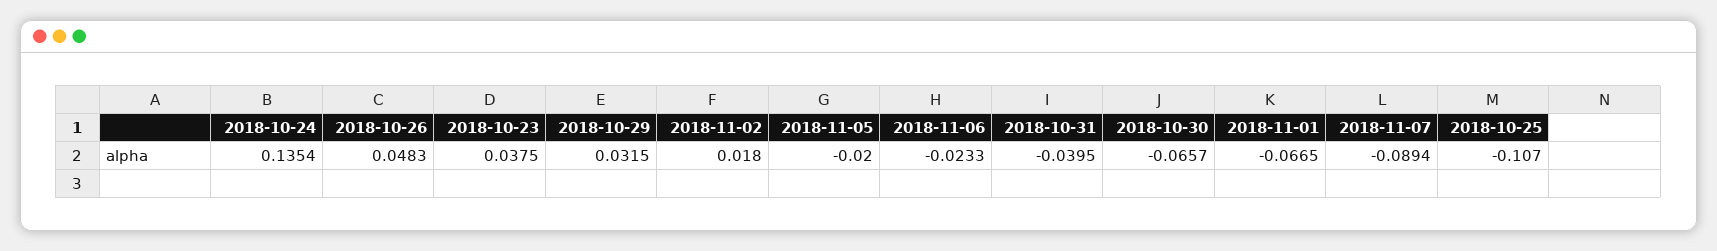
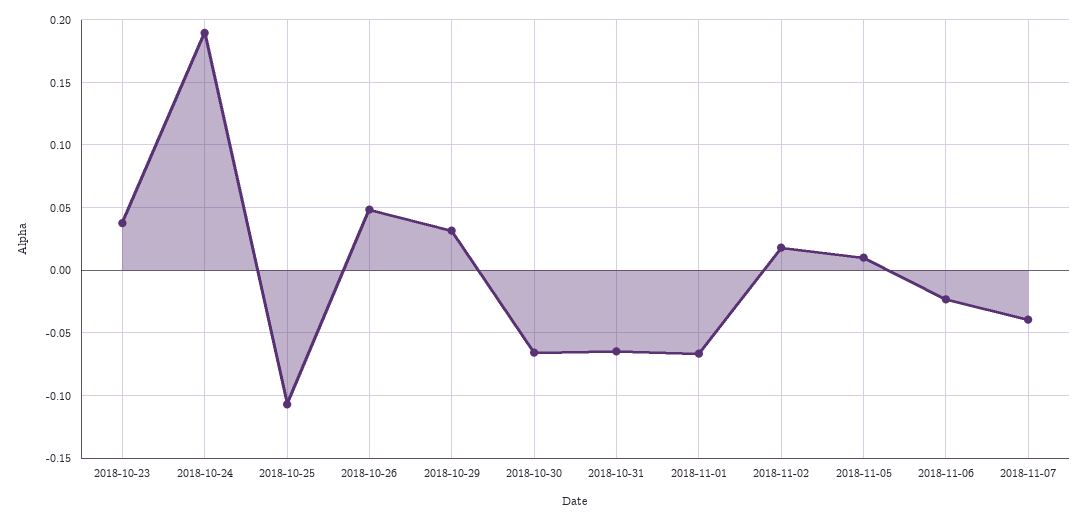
  {
-   "2018-10-24": 0.1354,
+   "2018-10-24": 0.19,
    "2018-10-26": 0.0483,
    "2018-10-23": 0.0375,
    "2018-10-29": 0.0315,
    "2018-11-02": 0.018,
-   "2018-11-05": -0.02,
+   "2018-11-05": 0.01,
    "2018-11-06": -0.0233,
-   "2018-10-31": -0.0395,
+   "2018-10-31": -0.065,
    "2018-10-30": -0.0657,
    "2018-11-01": -0.0665,
-   "2018-11-07": -0.0894,
+   "2018-11-07": -0.04,
    "2018-10-25": -0.107
  }

